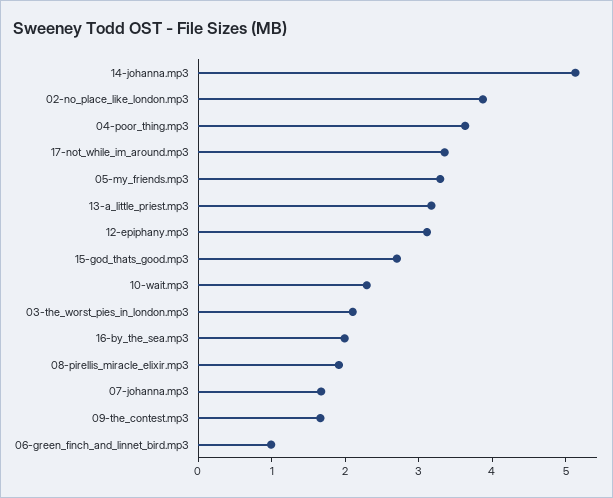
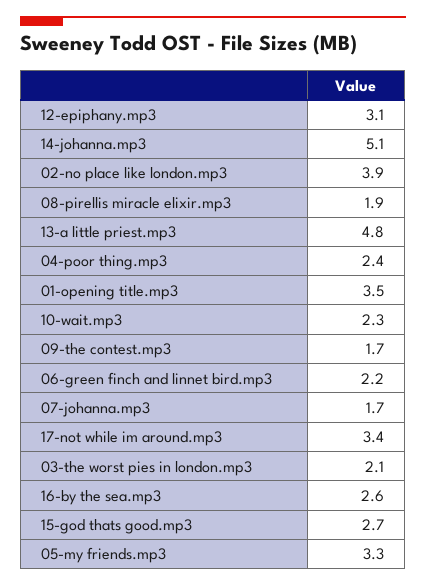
  {
    "14-johanna.mp3": 5.1,
    "02-no_place_like_london.mp3": 3.9,
-   "04-poor_thing.mp3": 3.6,
+   "04-poor_thing.mp3": 2.4,
    "17-not_while_im_around.mp3": 3.4,
    "05-my_friends.mp3": 3.3,
-   "13-a_little_priest.mp3": 3.2,
+   "13-a_little_priest.mp3": 4.8,
    "12-epiphany.mp3": 3.1,
    "15-god_thats_good.mp3": 2.7,
    "10-wait.mp3": 2.3,
    "03-the_worst_pies_in_london.mp3": 2.1,
-   "16-by_the_sea.mp3": 2,
+   "16-by_the_sea.mp3": 2.6,
    "08-pirellis_miracle_elixir.mp3": 1.9,
    "07-johanna.mp3": 1.7,
    "09-the_contest.mp3": 1.7,
-   "06-green_finch_and_linnet_bird.mp3": 1
+   "06-green_finch_and_linnet_bird.mp3": 2.2,
+   "01-opening title.mp3": 3.5
  }

